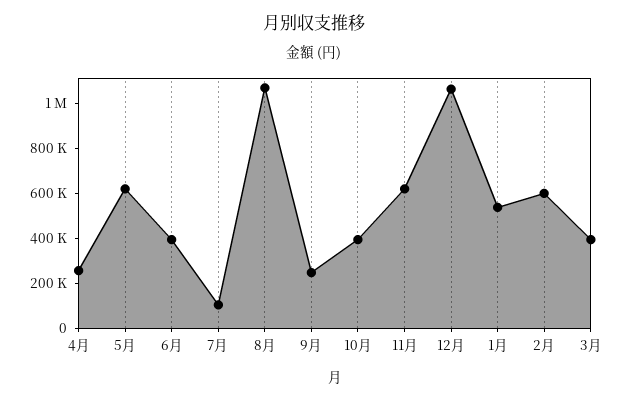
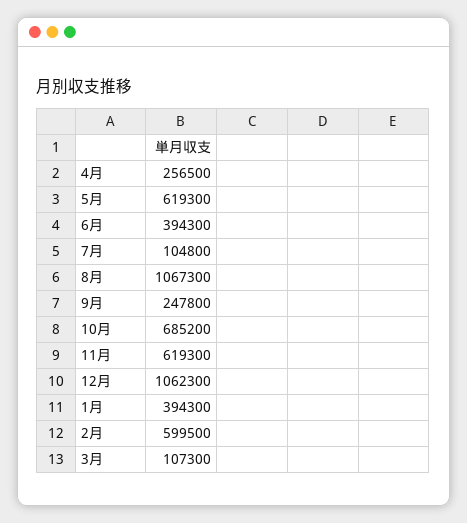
  {
    "4月": 256500,
    "5月": 619300,
    "6月": 394300,
    "7月": 104800,
    "8月": 1067300,
    "9月": 247800,
-   "10月": 400000,
+   "10月": 685200,
    "11月": 619300,
    "12月": 1062300,
-   "1月": 550000,
+   "1月": 394300,
    "2月": 599500,
-   "3月": 400000
+   "3月": 107300
  }

